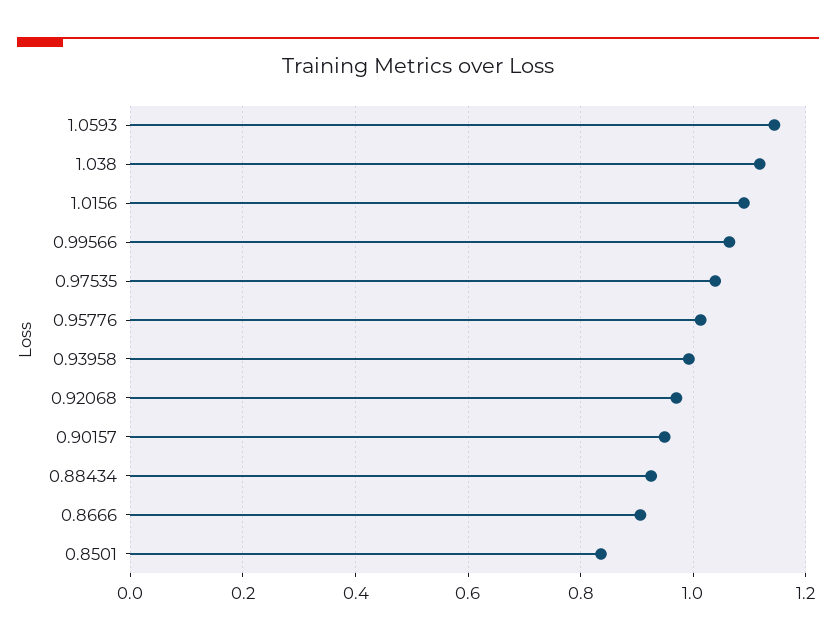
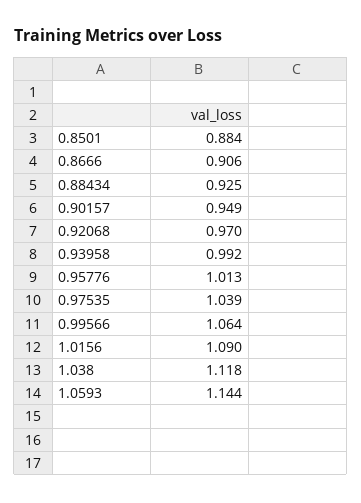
  {
    "1.0593": 1.144,
    "1.038": 1.118,
    "1.0156": 1.09,
    "0.99566": 1.064,
    "0.97535": 1.039,
    "0.95776": 1.013,
    "0.93958": 0.992,
    "0.92068": 0.97,
    "0.90157": 0.949,
    "0.88434": 0.925,
    "0.8666": 0.906,
-   "0.8501": 0.84
+   "0.8501": 0.884
  }

